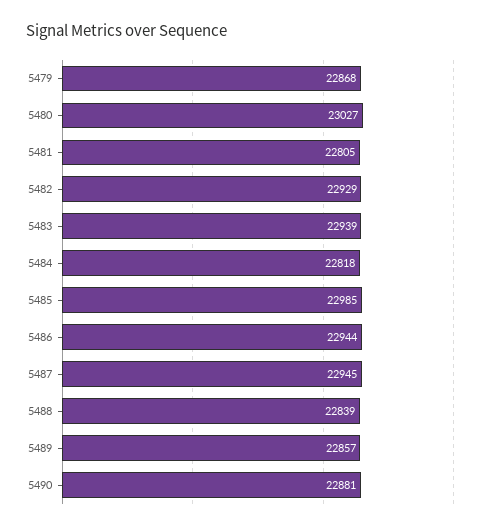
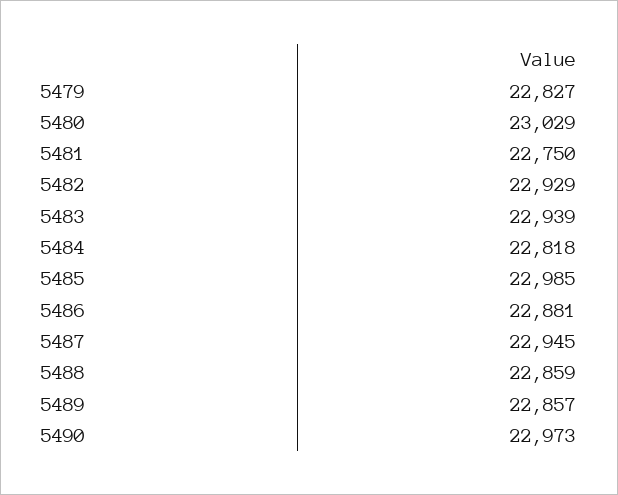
  {
-   "5479": 22868,
+   "5479": 22827,
-   "5480": 23027,
+   "5480": 23029,
-   "5481": 22805,
+   "5481": 22750,
    "5482": 22929,
    "5483": 22939,
    "5484": 22818,
    "5485": 22985,
-   "5486": 22944,
+   "5486": 22881,
    "5487": 22945,
-   "5488": 22839,
+   "5488": 22859,
    "5489": 22857,
-   "5490": 22881
+   "5490": 22973
  }

